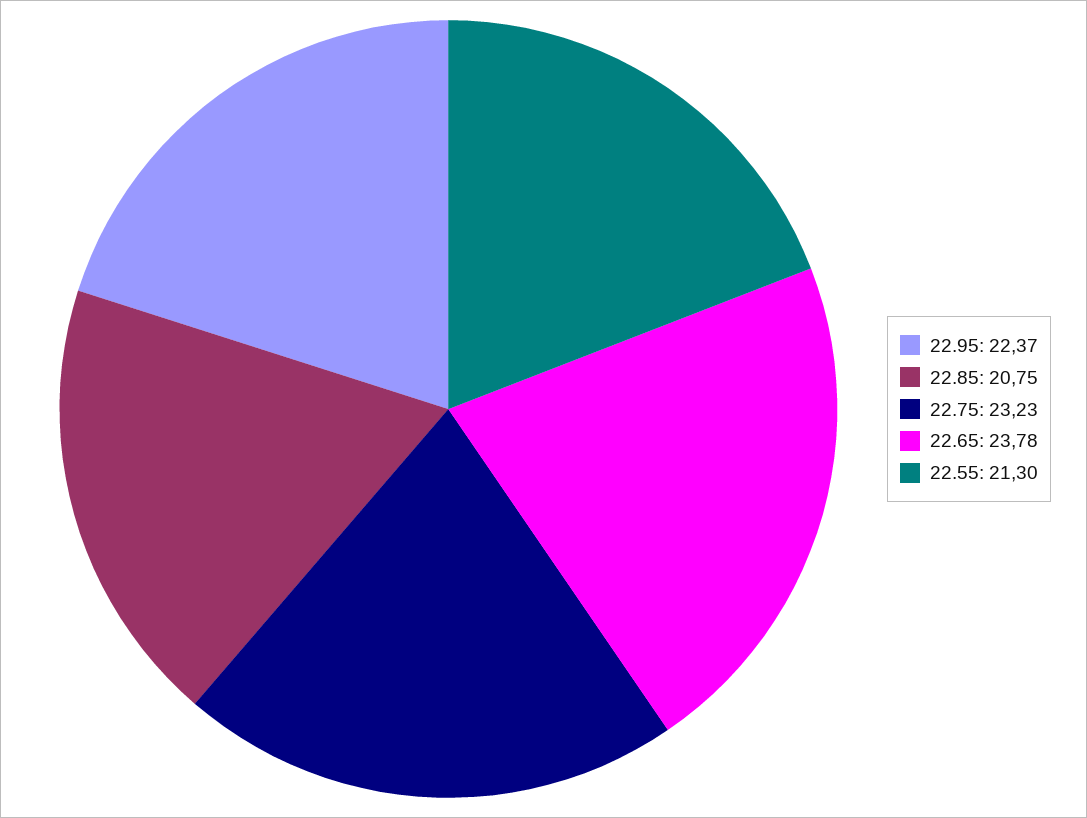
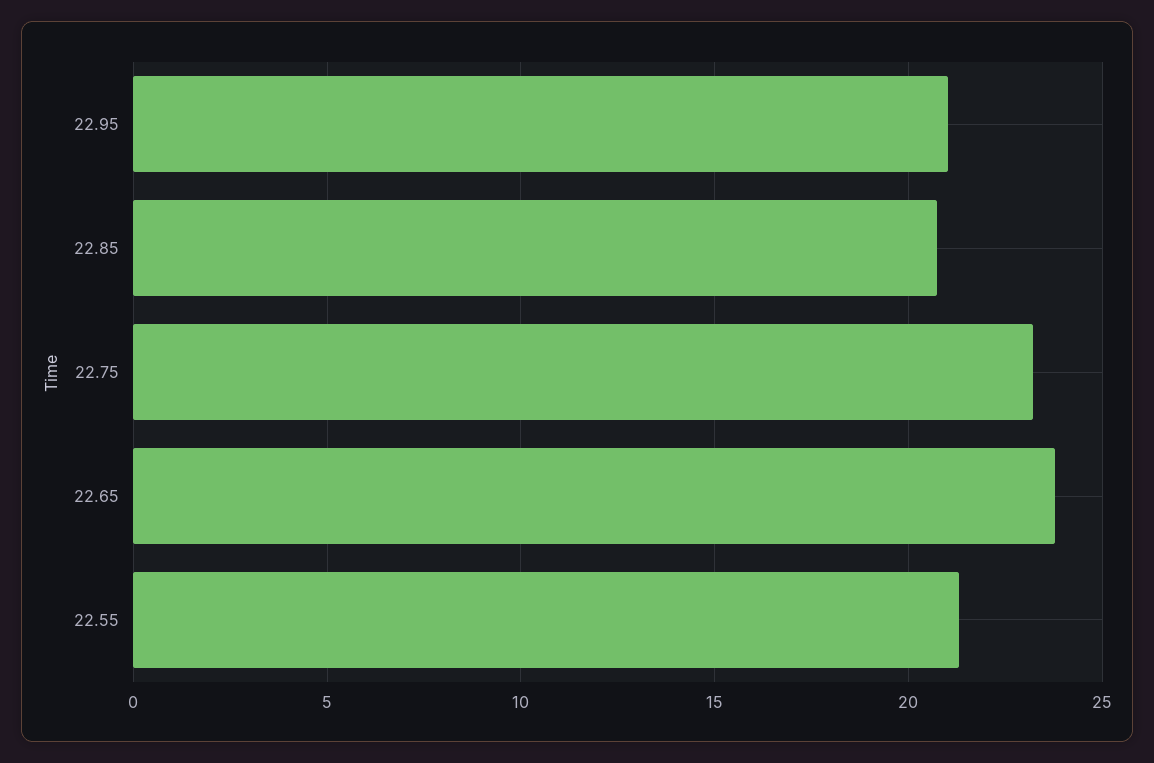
  {
-   "22.95": 22.37,
+   "22.95": 21,
    "22.85": 20.75,
    "22.75": 23.23,
    "22.65": 23.78,
    "22.55": 21.3
  }

